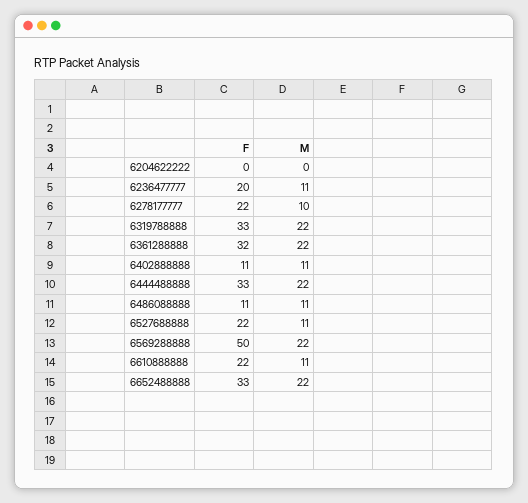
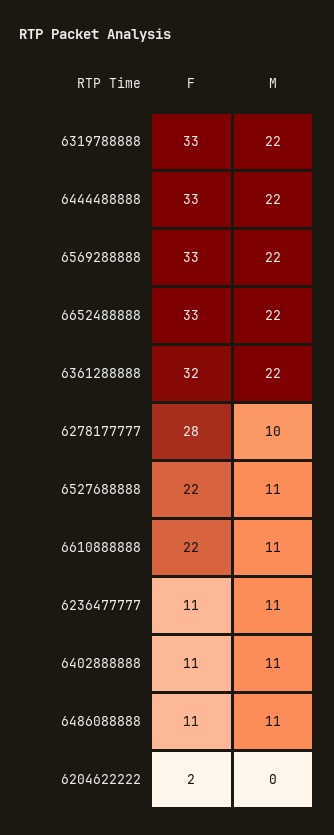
  {
    "F": {
-     "6204622222": 0,
+     "6204622222": 2,
-     "6236477777": 20,
+     "6236477777": 11,
-     "6278177777": 22,
+     "6278177777": 28,
      "6319788888": 33,
      "6361288888": 32,
      "6402888888": 11,
      "6444488888": 33,
      "6486088888": 11,
      "6527688888": 22,
-     "6569288888": 50,
+     "6569288888": 33,
      "6610888888": 22,
      "6652488888": 33
    },
    "M": {
      "6204622222": 0,
      "6236477777": 11,
      "6278177777": 10,
      "6319788888": 22,
      "6361288888": 22,
      "6402888888": 11,
      "6444488888": 22,
      "6486088888": 11,
      "6527688888": 11,
      "6569288888": 22,
      "6610888888": 11,
      "6652488888": 22
    }
  }

